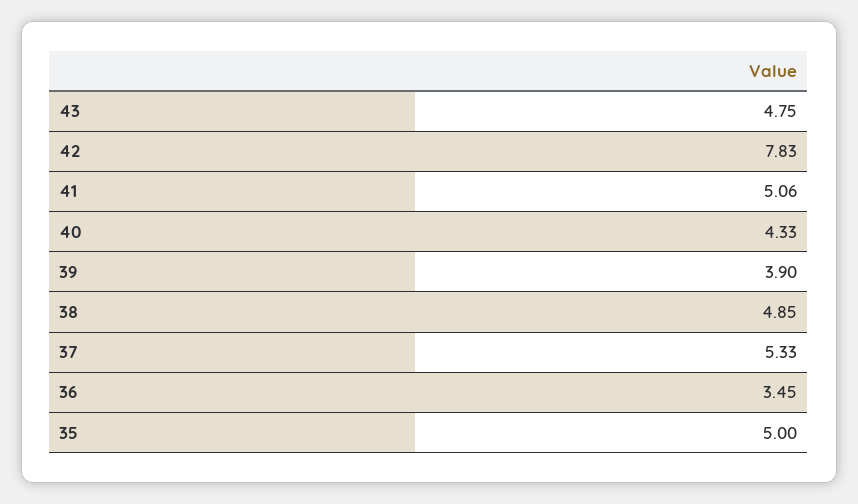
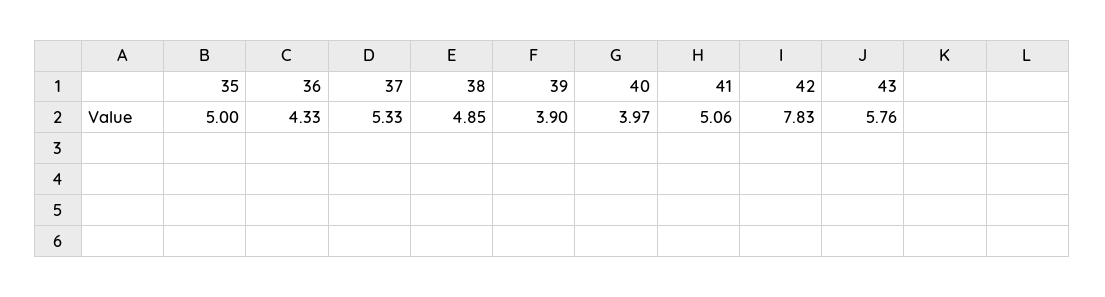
  {
-   "43": 4.75,
+   "43": 5.76,
    "42": 7.83,
    "41": 5.06,
-   "40": 4.33,
+   "40": 3.97,
    "39": 3.9,
    "38": 4.85,
    "37": 5.33,
-   "36": 3.45,
+   "36": 4.33,
    "35": 5
  }

